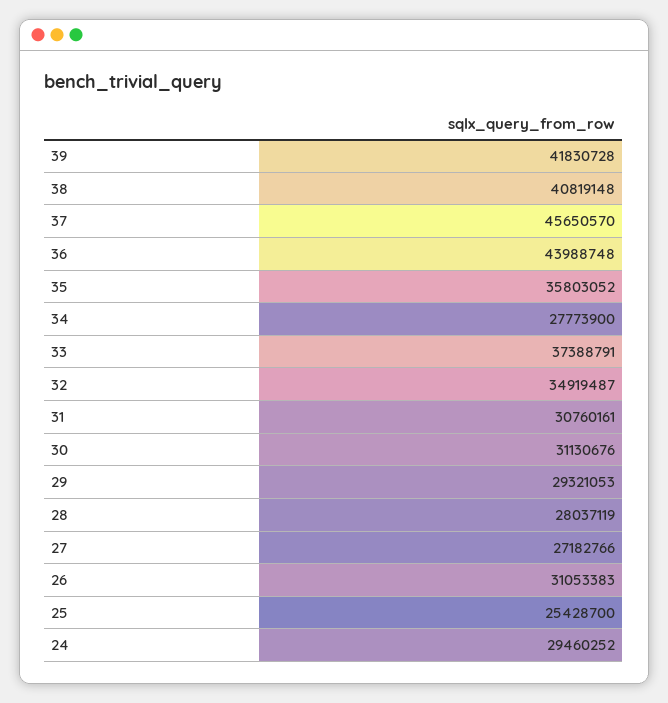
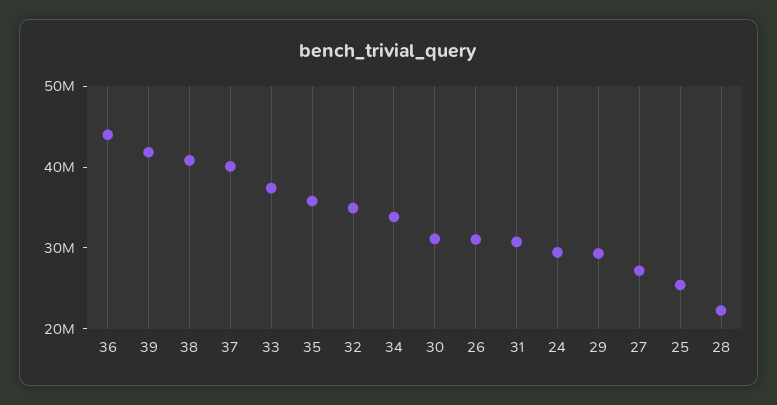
  {
    "39": 41830728,
    "38": 40819148,
-   "37": 45650570,
+   "37": 40000000,
    "36": 43988748,
    "35": 35803052,
-   "34": 27773900,
+   "34": 34000000,
    "33": 37388791,
    "32": 34919487,
    "31": 30760161,
    "30": 31130676,
    "29": 29321053,
-   "28": 28037119,
+   "28": 22000000,
    "27": 27182766,
    "26": 31053383,
    "25": 25428700,
    "24": 29460252
  }

